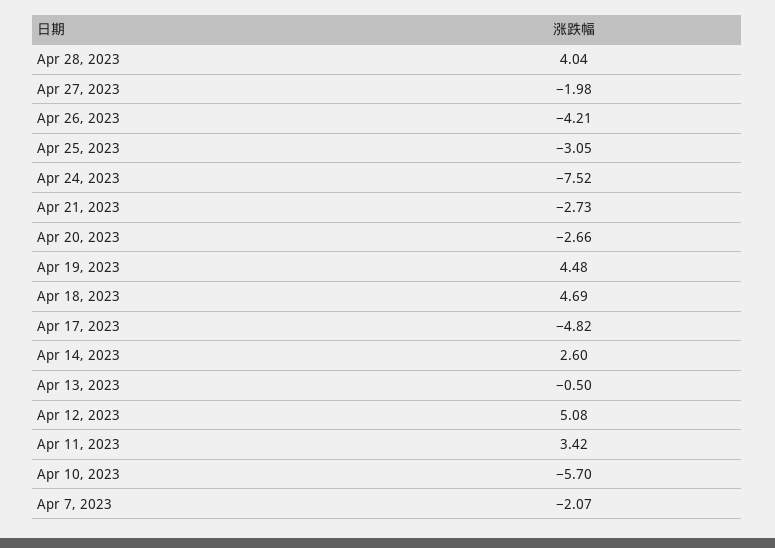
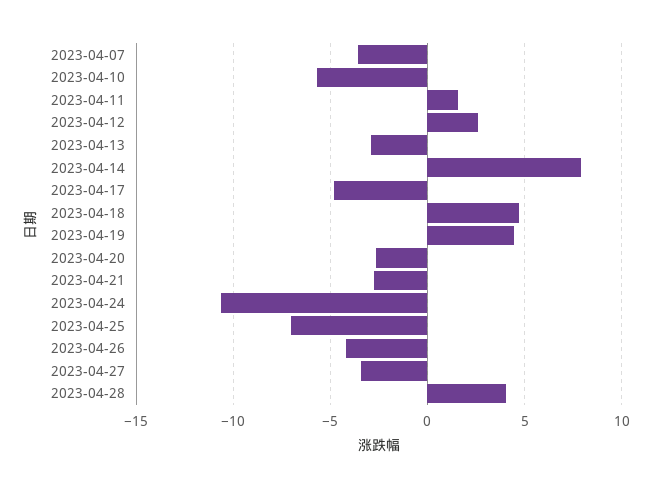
  {
    "Apr 28, 2023": 4.04,
-   "Apr 27, 2023": -1.98,
+   "Apr 27, 2023": -3.5,
    "Apr 26, 2023": -4.21,
-   "Apr 25, 2023": -3.05,
+   "Apr 25, 2023": -7,
-   "Apr 24, 2023": -7.52,
+   "Apr 24, 2023": -10.5,
    "Apr 21, 2023": -2.73,
    "Apr 20, 2023": -2.66,
    "Apr 19, 2023": 4.48,
    "Apr 18, 2023": 4.69,
    "Apr 17, 2023": -4.82,
-   "Apr 14, 2023": 2.6,
+   "Apr 14, 2023": 8,
-   "Apr 13, 2023": -0.5,
+   "Apr 13, 2023": -3,
-   "Apr 12, 2023": 5.08,
+   "Apr 12, 2023": 2.5,
-   "Apr 11, 2023": 3.42,
+   "Apr 11, 2023": 1.5,
    "Apr 10, 2023": -5.7,
-   "Apr 7, 2023": -2.07
+   "Apr 7, 2023": -3.5
  }

